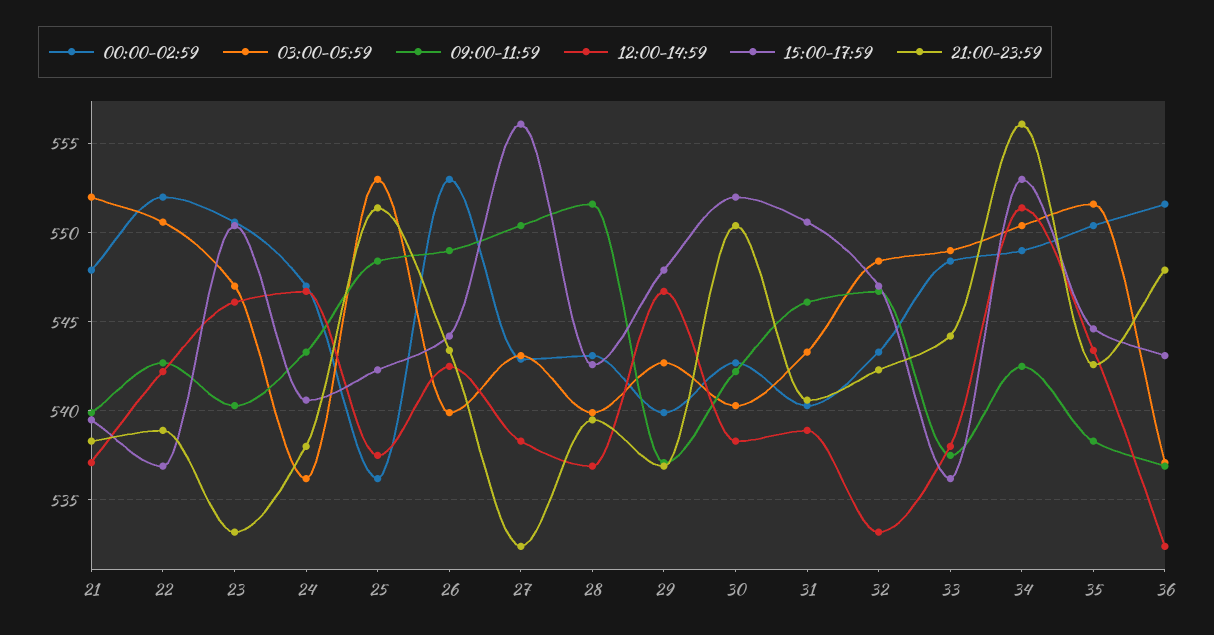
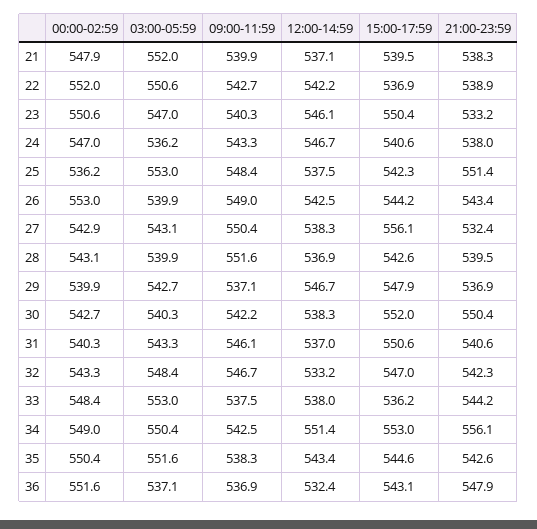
  {
    "00:00-02:59": {
      "21": 547.9,
      "22": 552,
      "23": 550.6,
      "24": 547,
      "25": 536.2,
      "26": 553,
      "27": 542.9,
      "28": 543.1,
      "29": 539.9,
      "30": 542.7,
      "31": 540.3,
      "32": 543.3,
      "33": 548.4,
      "34": 549,
      "35": 550.4,
      "36": 551.6
    },
    "03:00-05:59": {
      "21": 552,
      "22": 550.6,
      "23": 547,
      "24": 536.2,
      "25": 553,
      "26": 539.9,
      "27": 543.1,
      "28": 539.9,
      "29": 542.7,
      "30": 540.3,
      "31": 543.3,
      "32": 548.4,
-     "33": 549,
+     "33": 553,
      "34": 550.4,
      "35": 551.6,
      "36": 537.1
    },
    "09:00-11:59": {
      "21": 539.9,
      "22": 542.7,
      "23": 540.3,
      "24": 543.3,
      "25": 548.4,
      "26": 549,
      "27": 550.4,
      "28": 551.6,
      "29": 537.1,
      "30": 542.2,
      "31": 546.1,
      "32": 546.7,
      "33": 537.5,
      "34": 542.5,
      "35": 538.3,
      "36": 536.9
    },
    "12:00-14:59": {
      "21": 537.1,
      "22": 542.2,
      "23": 546.1,
      "24": 546.7,
      "25": 537.5,
      "26": 542.5,
      "27": 538.3,
      "28": 536.9,
      "29": 546.7,
      "30": 538.3,
-     "31": 539,
+     "31": 537,
      "32": 533.2,
      "33": 538,
      "34": 551.4,
      "35": 543.4,
      "36": 532.4
    },
    "15:00-17:59": {
      "21": 539.5,
      "22": 536.9,
      "23": 550.4,
      "24": 540.6,
      "25": 542.3,
      "26": 544.2,
      "27": 556.1,
      "28": 542.6,
      "29": 547.9,
      "30": 552,
      "31": 550.6,
      "32": 547,
      "33": 536.2,
      "34": 553,
      "35": 544.6,
      "36": 543.1
    },
    "21:00-23:59": {
      "21": 538.3,
      "22": 538.9,
      "23": 533.2,
      "24": 538,
      "25": 551.4,
      "26": 543.4,
      "27": 532.4,
      "28": 539.5,
      "29": 536.9,
      "30": 550.4,
      "31": 540.6,
      "32": 542.3,
      "33": 544.2,
      "34": 556.1,
      "35": 542.6,
      "36": 547.9
    }
  }

